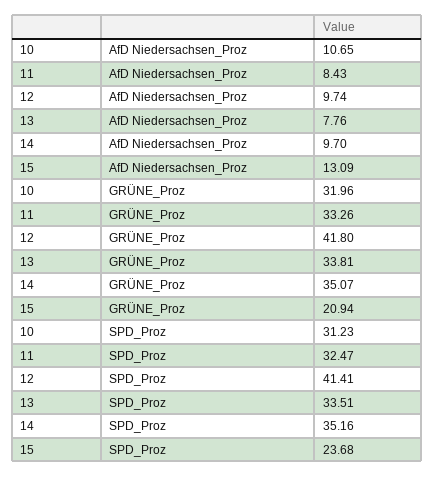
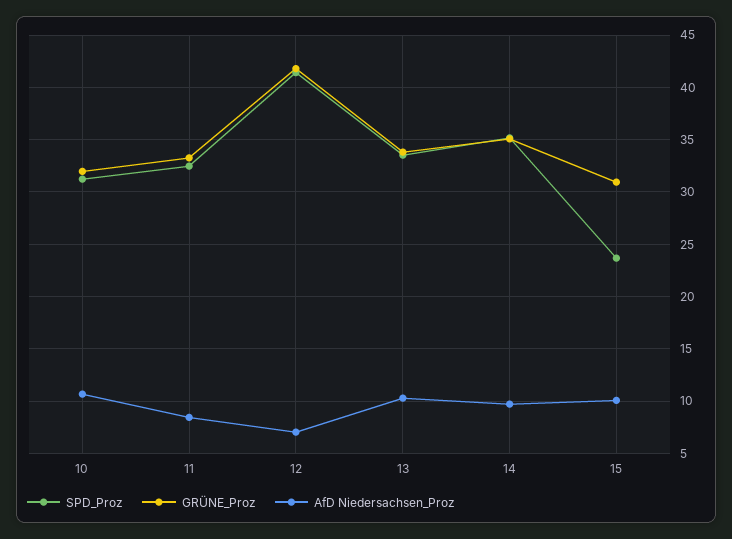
  {
    "AfD Niedersachsen_Proz": {
      "10": 10.65,
      "11": 8.43,
-     "12": 9.74,
+     "12": 7,
-     "13": 7.76,
+     "13": 10,
      "14": 9.7,
-     "15": 13.09
+     "15": 10
    },
    "GRÜNE_Proz": {
      "10": 31.96,
      "11": 33.26,
      "12": 41.8,
      "13": 33.81,
      "14": 35.07,
-     "15": 20.94
+     "15": 31
    },
    "SPD_Proz": {
      "10": 31.23,
      "11": 32.47,
      "12": 41.41,
      "13": 33.51,
      "14": 35.16,
      "15": 23.68
    }
  }

